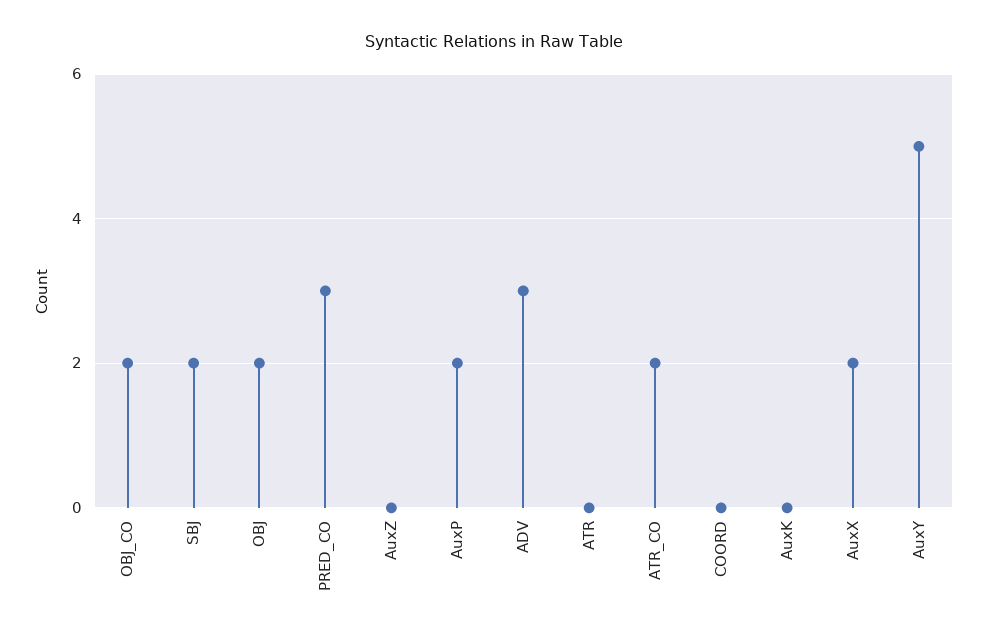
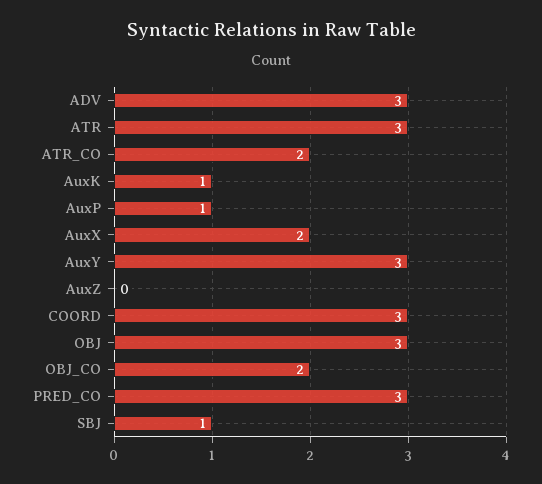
  {
    "OBJ_CO": 2,
-   "SBJ": 2,
+   "SBJ": 1,
-   "OBJ": 2,
+   "OBJ": 3,
    "PRED_CO": 3,
    "AuxZ": 0,
-   "AuxP": 2,
+   "AuxP": 1,
    "ADV": 3,
-   "ATR": 0,
+   "ATR": 3,
    "ATR_CO": 2,
-   "COORD": 0,
+   "COORD": 3,
-   "AuxK": 0,
+   "AuxK": 1,
    "AuxX": 2,
-   "AuxY": 5
+   "AuxY": 3
  }

